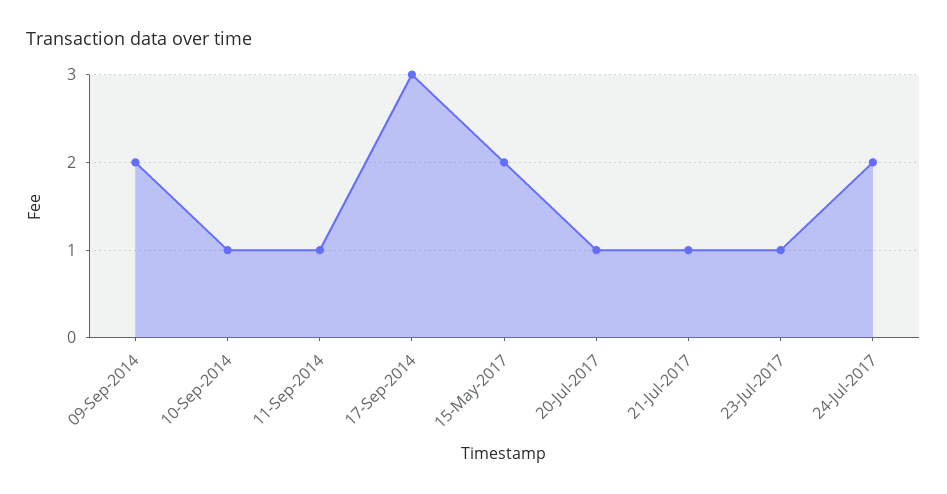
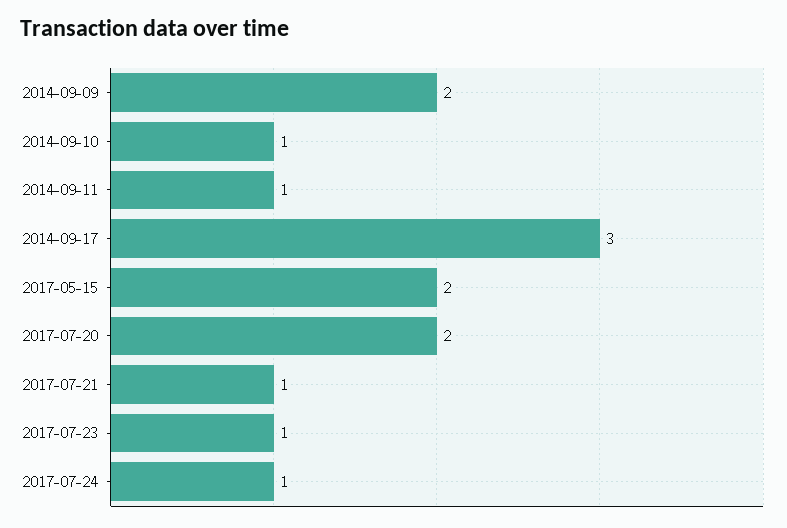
  {
    "09-Sep-2014": 2,
    "10-Sep-2014": 1,
    "11-Sep-2014": 1,
    "17-Sep-2014": 3,
    "15-May-2017": 2,
-   "20-Jul-2017": 1,
+   "20-Jul-2017": 2,
    "21-Jul-2017": 1,
    "23-Jul-2017": 1,
-   "24-Jul-2017": 2
+   "24-Jul-2017": 1
  }

